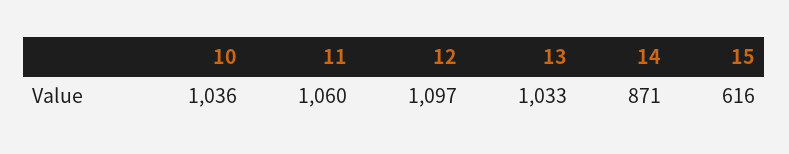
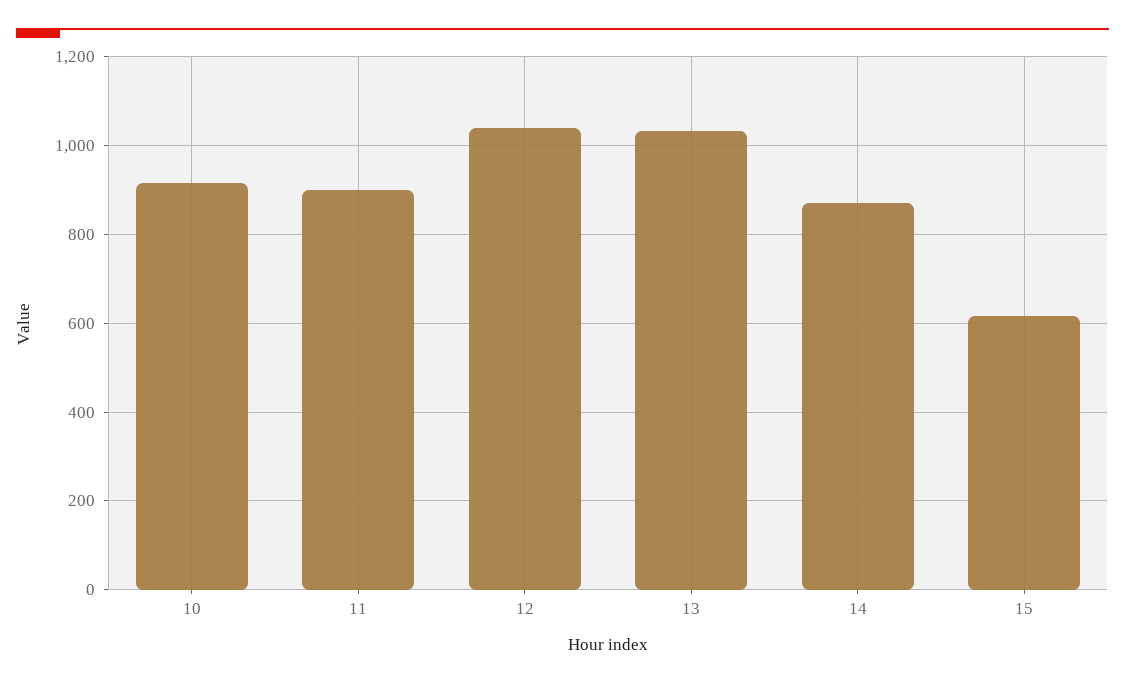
  {
-   "10": 1036,
+   "10": 920,
-   "11": 1060,
+   "11": 900,
-   "12": 1097,
+   "12": 1040,
    "13": 1033,
    "14": 871,
    "15": 616
  }

